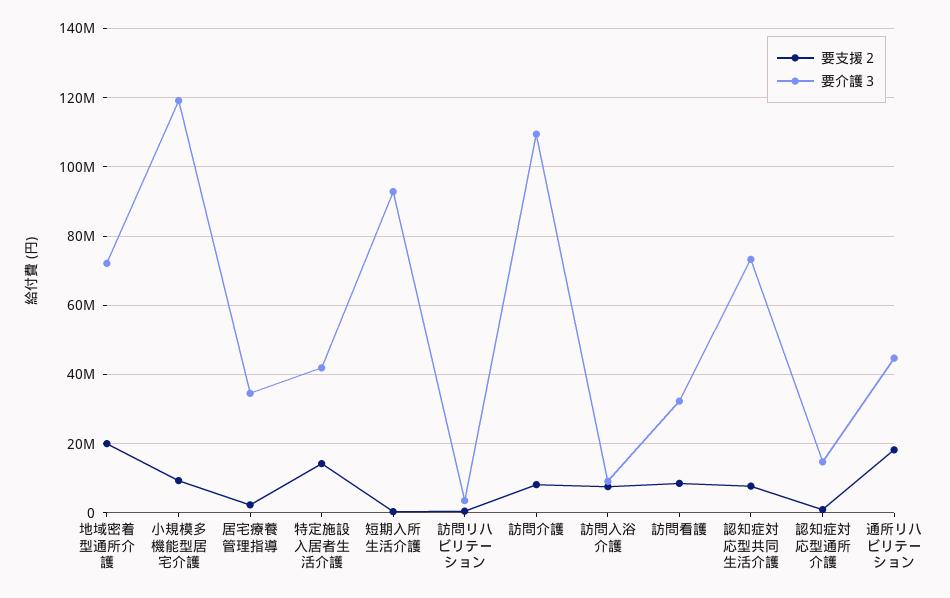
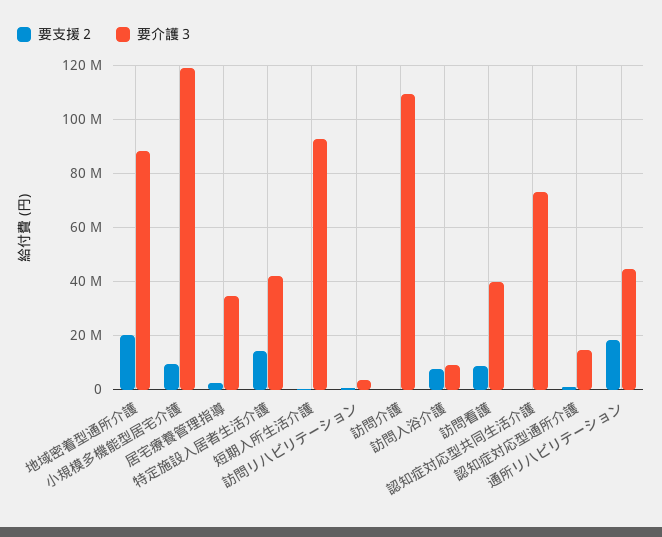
  {
    "要支援２": {
      "地域密着型通所介護": 20000000,
      "小規模多機能型居宅介護": 10000000,
      "居宅療養管理指導": 2000000,
      "特定施設入居者生活介護": 14000000,
      "短期入所生活介護": 0,
      "訪問リハビリテーション": 0,
-     "訪問介護": 8000000,
+     "訪問介護": 0,
      "訪問入浴介護": 8000000,
      "訪問看護": 8000000,
-     "認知症対応型共同生活介護": 8000000,
+     "認知症対応型共同生活介護": 0,
      "認知症対応型通所介護": 0,
      "通所リハビリテーション": 18000000
    },
    "要介護３": {
-     "地域密着型通所介護": 72000000,
+     "地域密着型通所介護": 87500000,
      "小規模多機能型居宅介護": 120000000,
      "居宅療養管理指導": 34000000,
      "特定施設入居者生活介護": 42000000,
      "短期入所生活介護": 92000000,
      "訪問リハビリテーション": 4000000,
      "訪問介護": 110000000,
      "訪問入浴介護": 10000000,
-     "訪問看護": 32000000,
+     "訪問看護": 40000000,
      "認知症対応型共同生活介護": 74000000,
      "認知症対応型通所介護": 14000000,
      "通所リハビリテーション": 44000000
    }
  }

